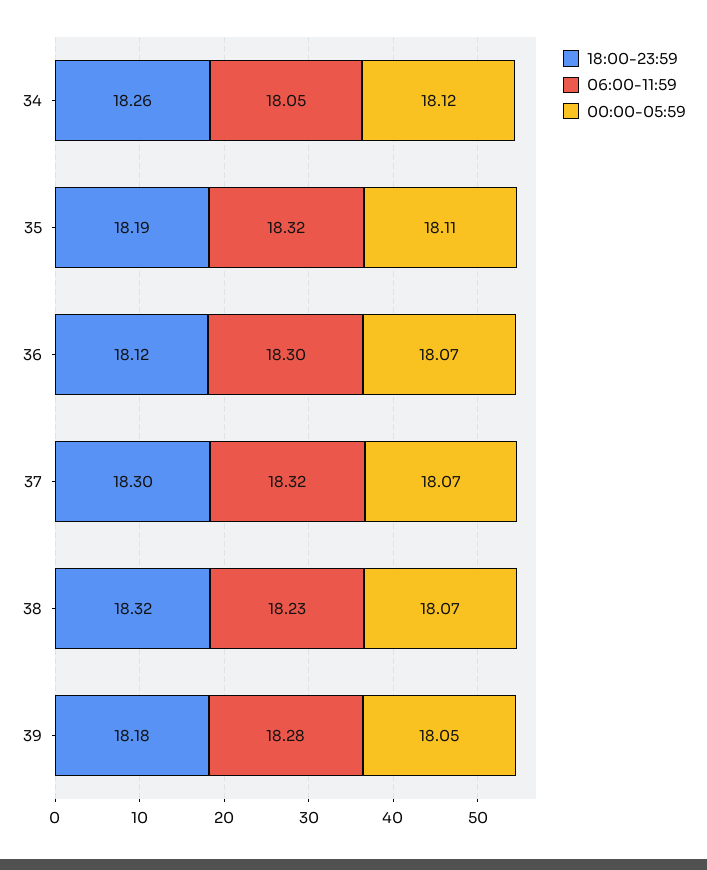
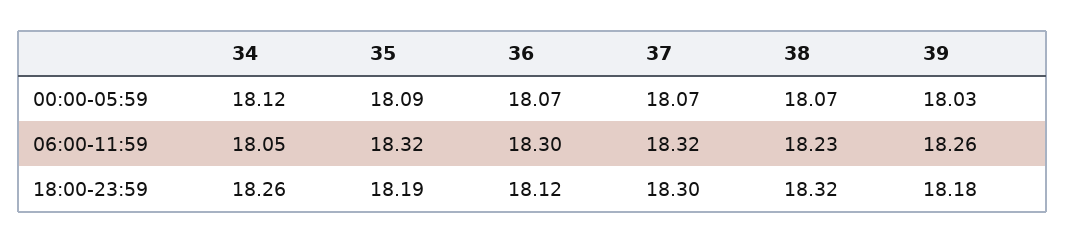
  {
    "18:00-23:59": {
      "34": 18.26,
      "35": 18.19,
      "36": 18.12,
      "37": 18.3,
      "38": 18.32,
      "39": 18.18
    },
    "06:00-11:59": {
      "34": 18.05,
      "35": 18.32,
      "36": 18.3,
      "37": 18.32,
      "38": 18.23,
-     "39": 18.28
+     "39": 18.26
    },
    "00:00-05:59": {
      "34": 18.12,
-     "35": 18.11,
+     "35": 18.09,
      "36": 18.07,
      "37": 18.07,
      "38": 18.07,
-     "39": 18.05
+     "39": 18.03
    }
  }

